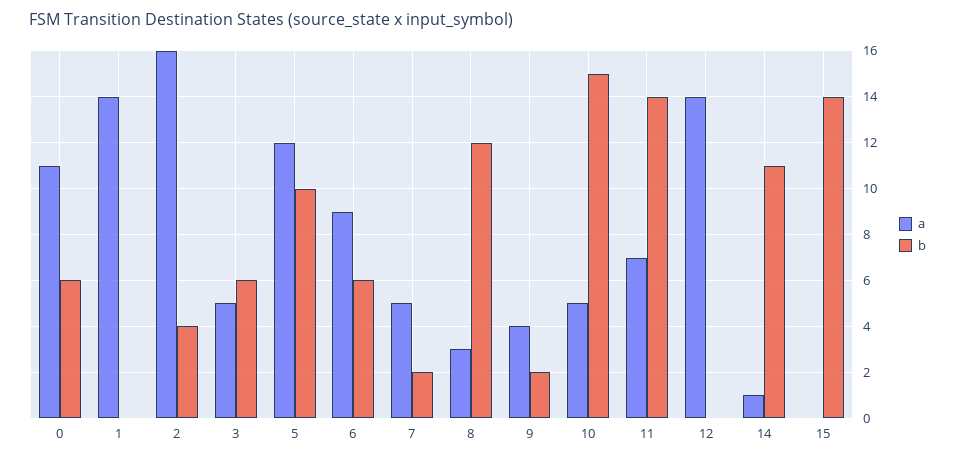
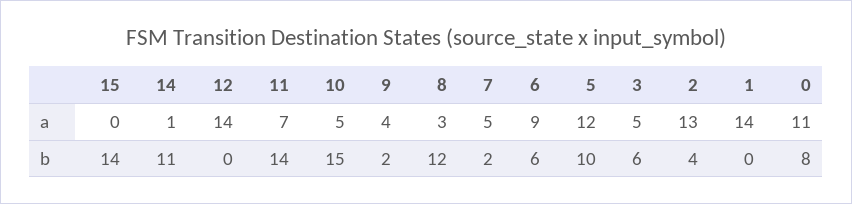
  {
    "a": {
      "0": 11,
      "1": 14,
-     "2": 16,
+     "2": 13,
      "3": 5,
      "5": 12,
      "6": 9,
      "7": 5,
      "8": 3,
      "9": 4,
      "10": 5,
      "11": 7,
      "12": 14,
      "14": 1,
      "15": 0
    },
    "b": {
-     "0": 6,
+     "0": 8,
      "1": 0,
      "2": 4,
      "3": 6,
      "5": 10,
      "6": 6,
      "7": 2,
      "8": 12,
      "9": 2,
      "10": 15,
      "11": 14,
      "12": 0,
      "14": 11,
      "15": 14
    }
  }

